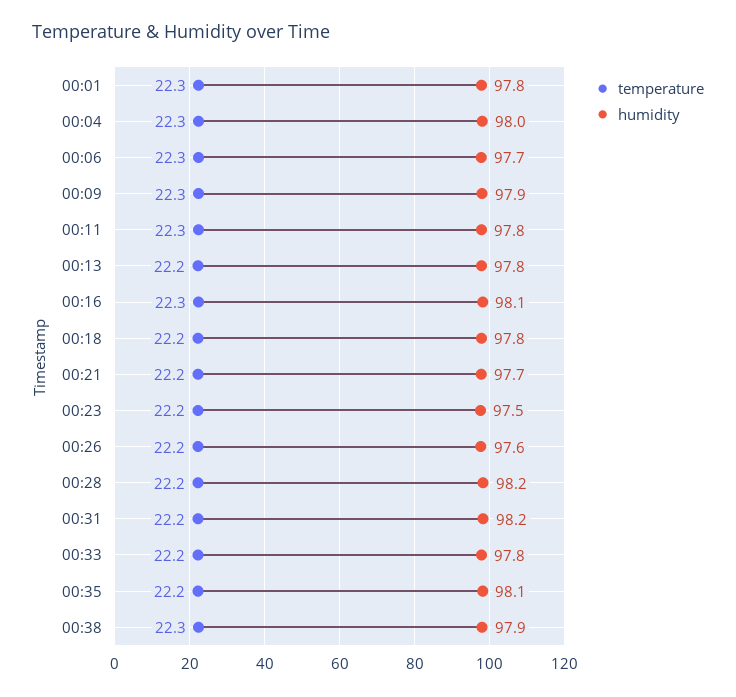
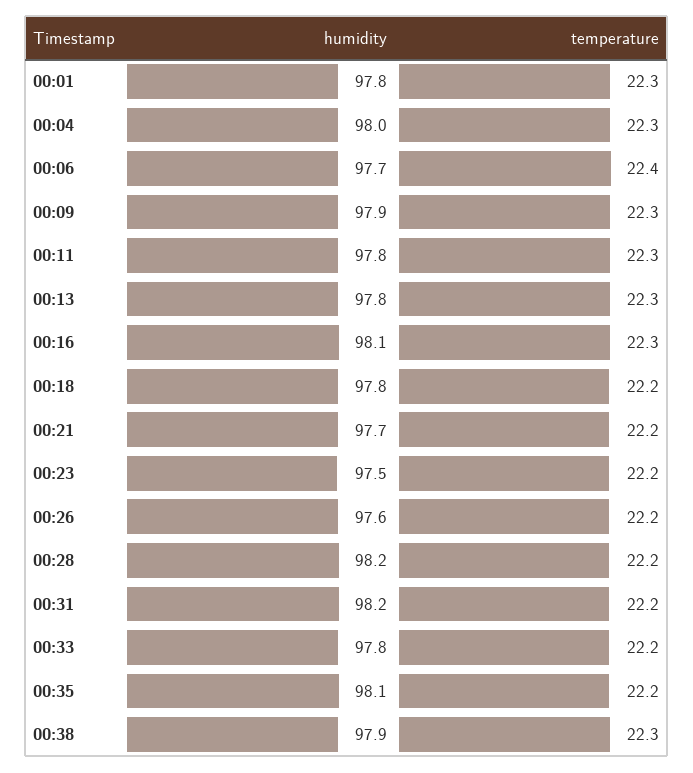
  {
    "temperature": {
      "00:01": 22.3,
      "00:04": 22.3,
-     "00:06": 22.3,
+     "00:06": 22.4,
      "00:09": 22.3,
      "00:11": 22.3,
-     "00:13": 22.2,
+     "00:13": 22.3,
      "00:16": 22.3,
      "00:18": 22.2,
      "00:21": 22.2,
      "00:23": 22.2,
      "00:26": 22.2,
      "00:28": 22.2,
      "00:31": 22.2,
      "00:33": 22.2,
      "00:35": 22.2,
      "00:38": 22.3
    },
    "humidity": {
      "00:01": 97.8,
      "00:04": 98,
      "00:06": 97.7,
      "00:09": 97.9,
      "00:11": 97.8,
      "00:13": 97.8,
      "00:16": 98.1,
      "00:18": 97.8,
      "00:21": 97.7,
      "00:23": 97.5,
      "00:26": 97.6,
      "00:28": 98.2,
      "00:31": 98.2,
      "00:33": 97.8,
      "00:35": 98.1,
      "00:38": 97.9
    }
  }

